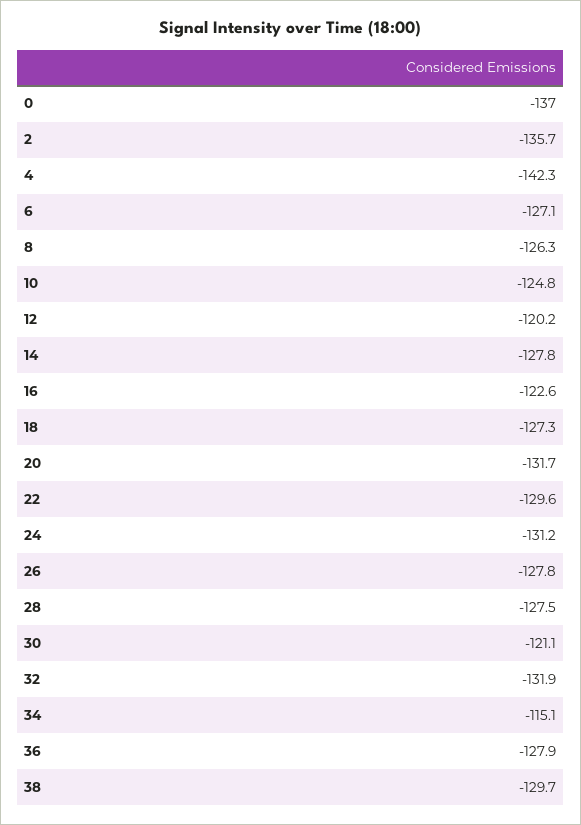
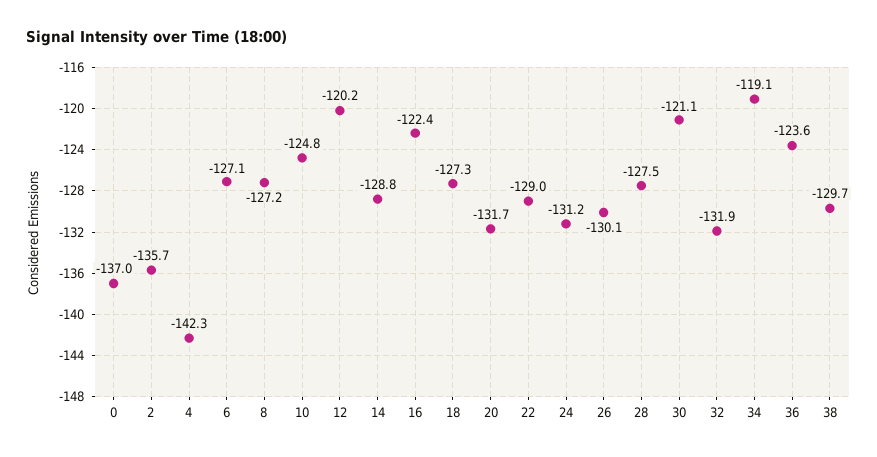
  {
    "0": -137,
    "2": -135.7,
    "4": -142.3,
    "6": -127.1,
-   "8": -126.3,
+   "8": -127.2,
    "10": -124.8,
    "12": -120.2,
-   "14": -127.8,
+   "14": -128.8,
-   "16": -122.6,
+   "16": -122.4,
    "18": -127.3,
    "20": -131.7,
-   "22": -129.6,
+   "22": -129,
    "24": -131.2,
-   "26": -127.8,
+   "26": -130.1,
    "28": -127.5,
    "30": -121.1,
    "32": -131.9,
-   "34": -115.1,
+   "34": -119.1,
-   "36": -127.9,
+   "36": -123.6,
    "38": -129.7
  }

